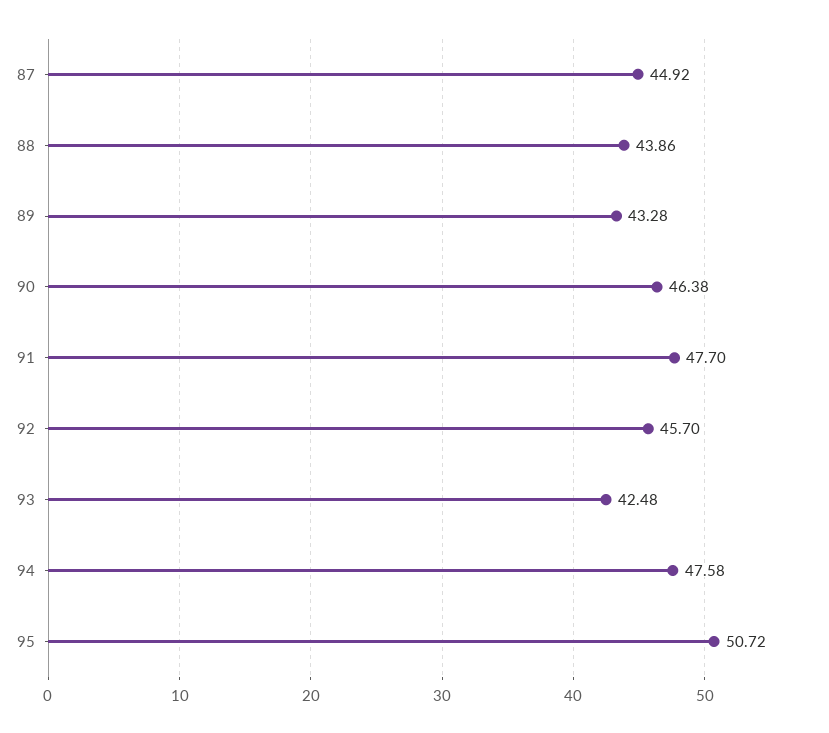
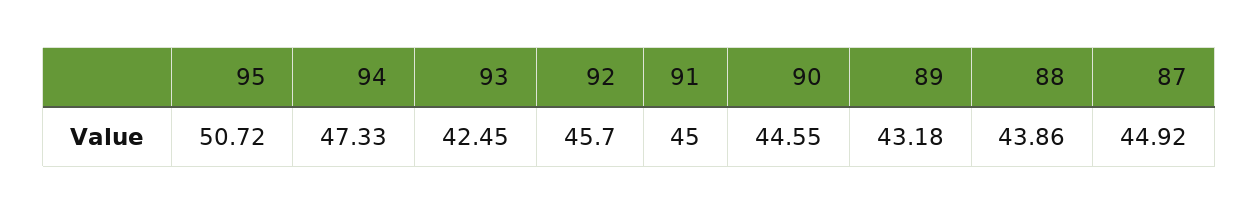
  {
    "87": 44.92,
    "88": 43.86,
-   "89": 43.28,
+   "89": 43.18,
-   "90": 46.38,
+   "90": 44.55,
-   "91": 47.7,
+   "91": 45,
    "92": 45.7,
-   "93": 42.48,
+   "93": 42.45,
-   "94": 47.58,
+   "94": 47.33,
    "95": 50.72
  }

